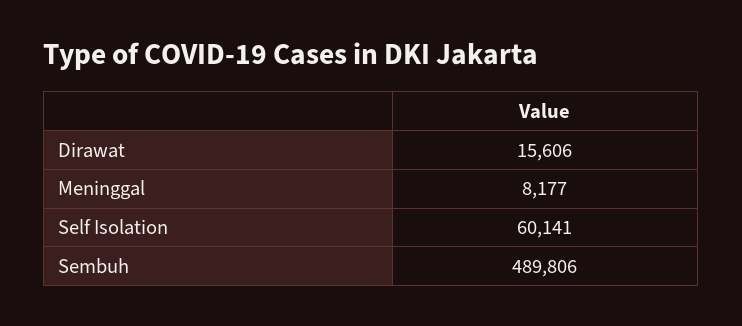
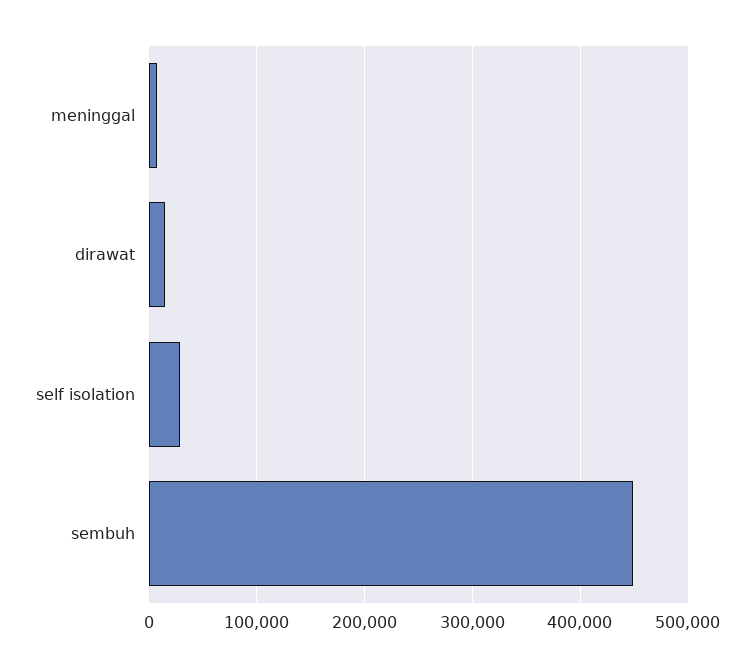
  {
    "Dirawat": 15606,
    "Meninggal": 8177,
-   "Self Isolation": 60141,
+   "Self Isolation": 30000,
-   "Sembuh": 489806
+   "Sembuh": 450000
  }

